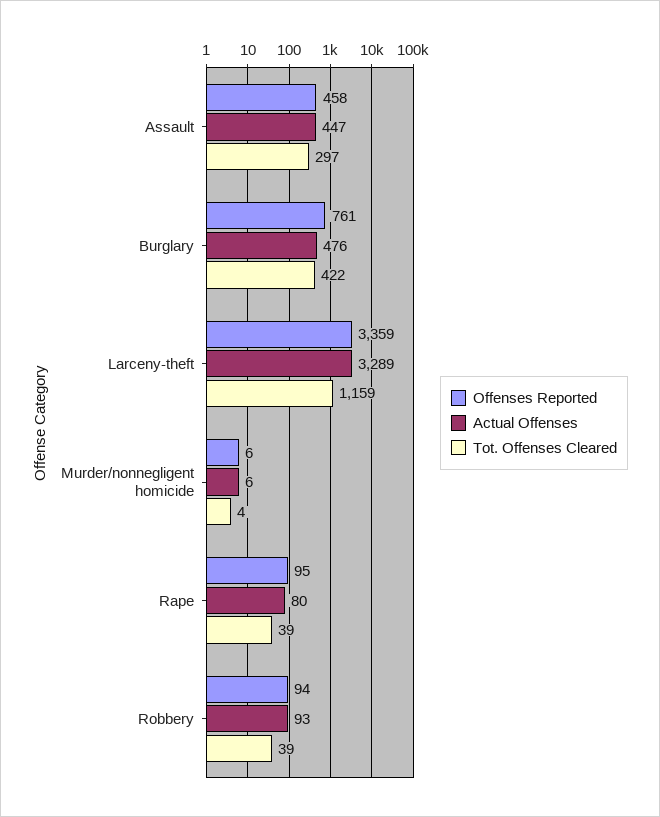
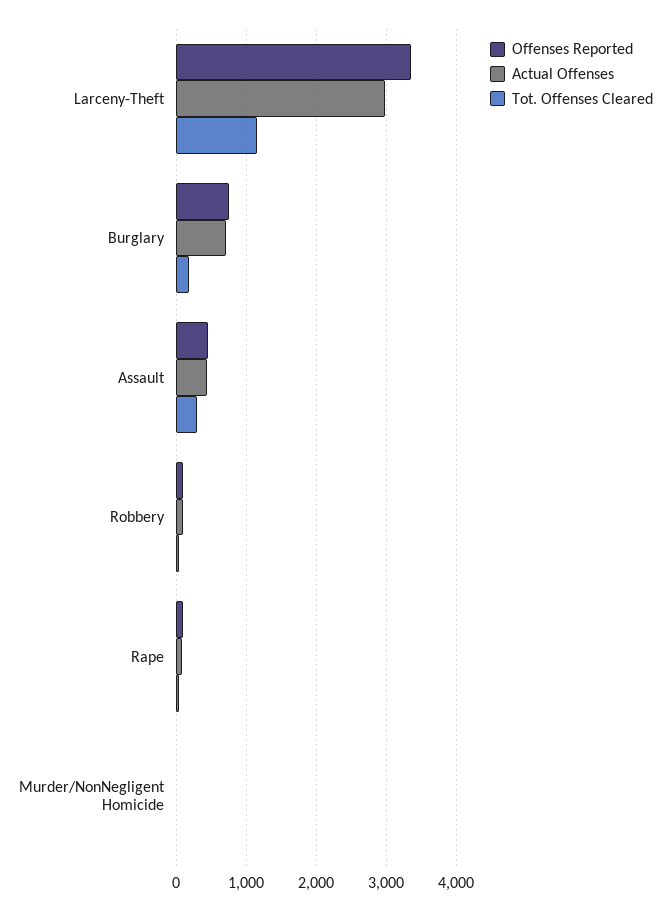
  {
    "Offenses Reported": {
      "Assault": 458,
      "Burglary": 761,
      "Larceny-theft": 3359,
      "Murder/nonnegligent homicide": 6,
      "Rape": 95,
      "Robbery": 94
    },
    "Actual Offenses": {
      "Assault": 447,
-     "Burglary": 476,
+     "Burglary": 700,
-     "Larceny-theft": 3289,
+     "Larceny-theft": 3000,
      "Murder/nonnegligent homicide": 6,
      "Rape": 80,
      "Robbery": 93
    },
    "Tot. Offenses Cleared": {
      "Assault": 297,
-     "Burglary": 422,
+     "Burglary": 200,
      "Larceny-theft": 1159,
      "Murder/nonnegligent homicide": 4,
      "Rape": 39,
      "Robbery": 39
    }
  }

